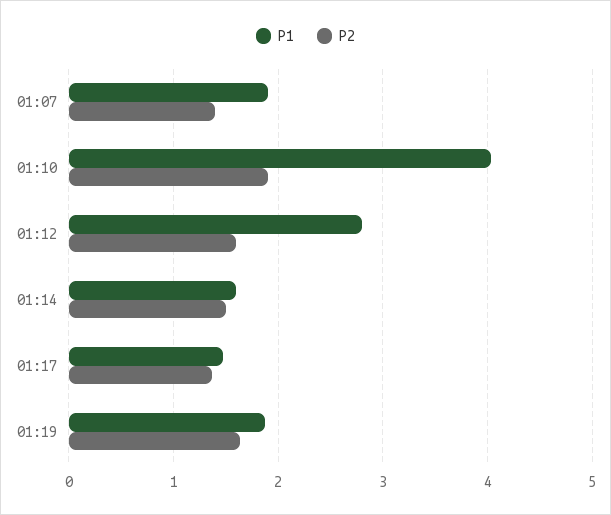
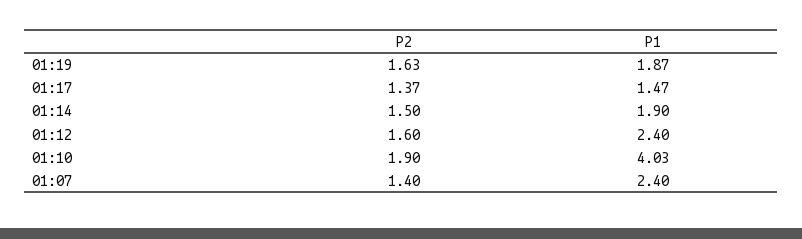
  {
    "P1": {
-     "01:07": 1.9,
+     "01:07": 2.4,
      "01:10": 4.03,
-     "01:12": 2.8,
+     "01:12": 2.4,
-     "01:14": 1.6,
+     "01:14": 1.9,
      "01:17": 1.47,
      "01:19": 1.87
    },
    "P2": {
      "01:07": 1.4,
      "01:10": 1.9,
      "01:12": 1.6,
      "01:14": 1.5,
      "01:17": 1.37,
      "01:19": 1.63
    }
  }

